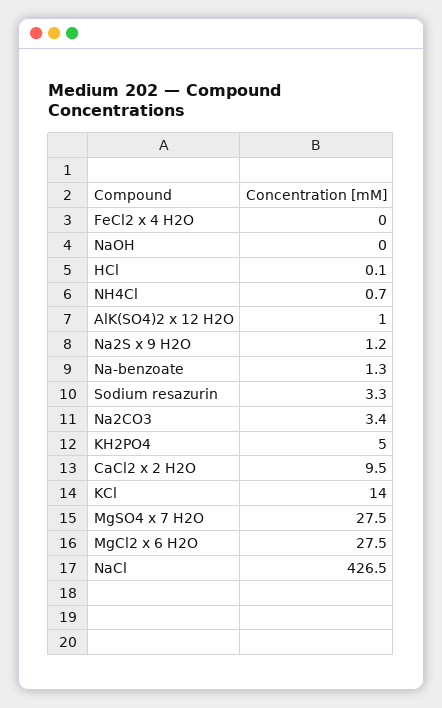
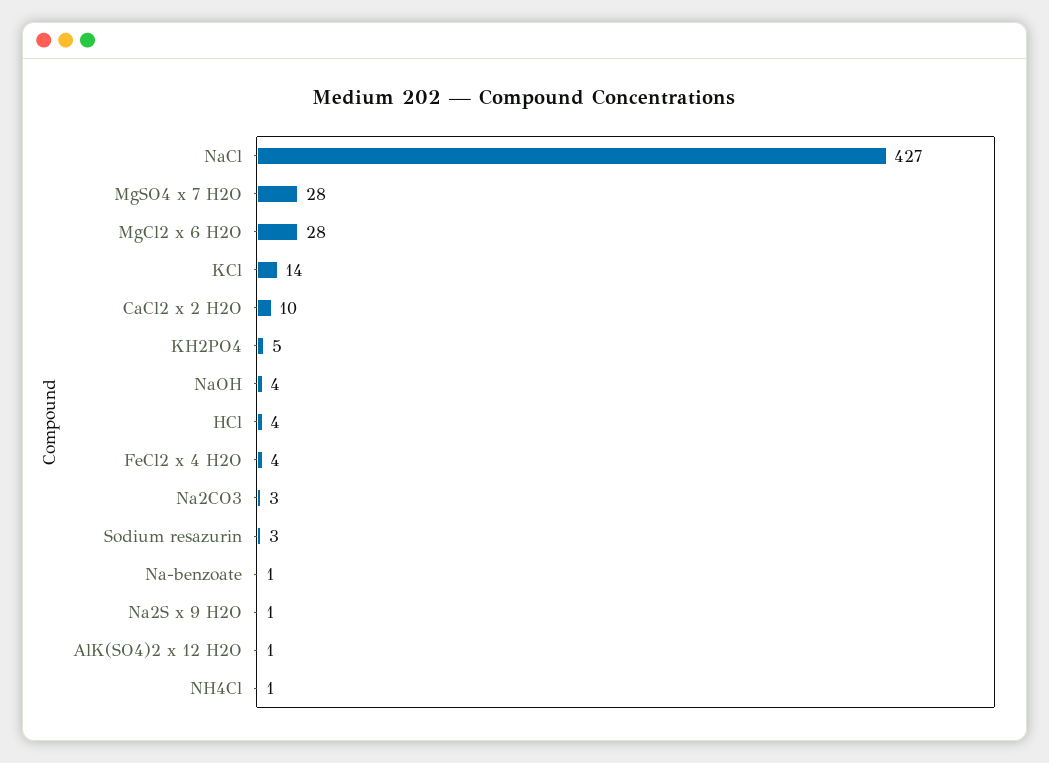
  {
-   "FeCl2 x 4 H2O": 0,
+   "FeCl2 x 4 H2O": 4,
-   "NaOH": 0,
+   "NaOH": 4,
-   "HCl": 0.1,
+   "HCl": 4,
    "NH4Cl": 0.7,
    "AlK(SO4)2 x 12 H2O": 1,
    "Na2S x 9 H2O": 1.2,
    "Na-benzoate": 1.3,
    "Sodium resazurin": 3.3,
    "Na2CO3": 3.4,
    "KH2PO4": 5,
    "CaCl2 x 2 H2O": 9.5,
    "KCl": 14,
    "MgSO4 x 7 H2O": 27.5,
    "MgCl2 x 6 H2O": 27.5,
    "NaCl": 426.5
  }

